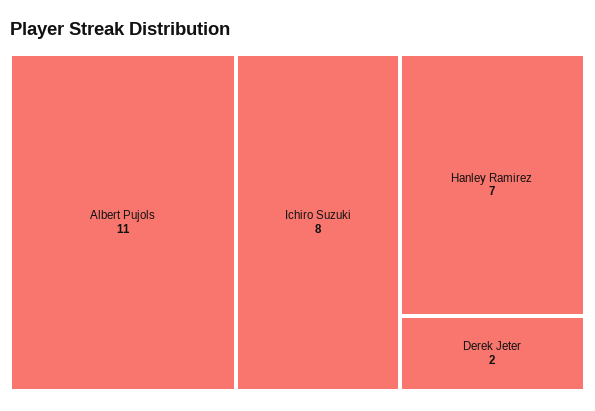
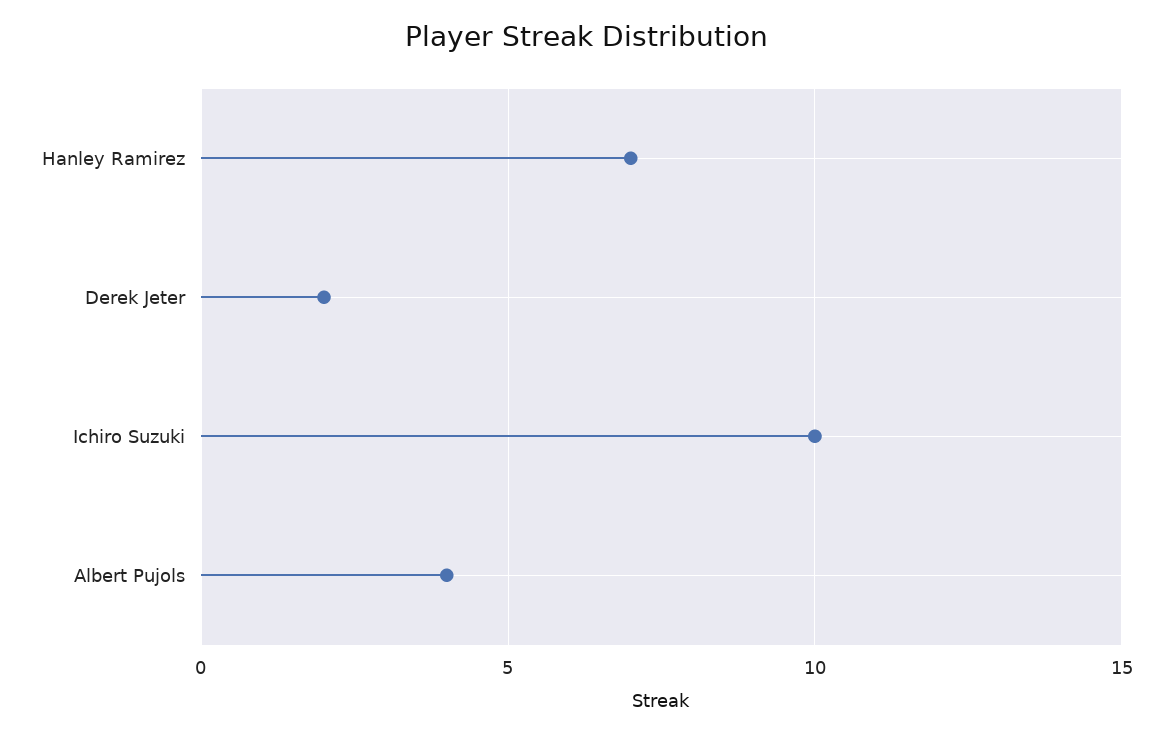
  {
-   "Albert Pujols": 11,
+   "Albert Pujols": 4,
-   "Ichiro Suzuki": 8,
+   "Ichiro Suzuki": 10,
    "Hanley Ramirez": 7,
    "Derek Jeter": 2
  }

